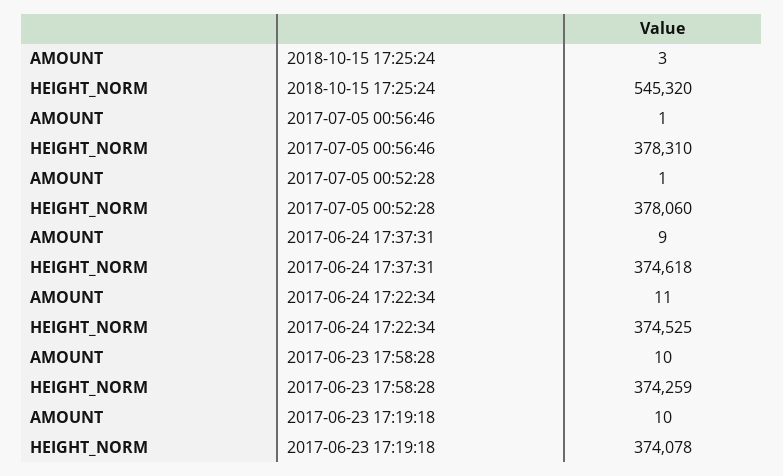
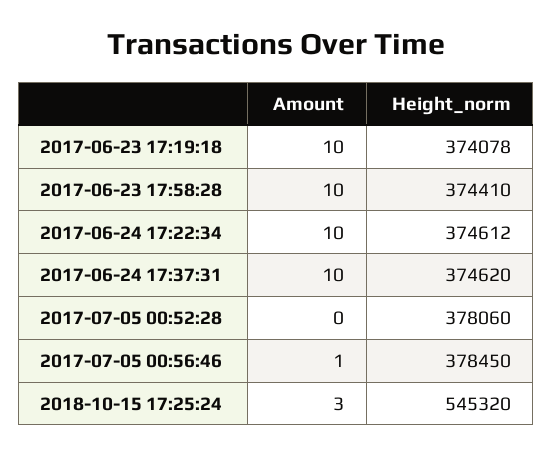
  {
    "AMOUNT": {
      "2018-10-15 17:25:24": 3,
      "2017-07-05 00:56:46": 1,
-     "2017-07-05 00:52:28": 1,
+     "2017-07-05 00:52:28": 0,
-     "2017-06-24 17:37:31": 9,
+     "2017-06-24 17:37:31": 10,
-     "2017-06-24 17:22:34": 11,
+     "2017-06-24 17:22:34": 10,
      "2017-06-23 17:58:28": 10,
      "2017-06-23 17:19:18": 10
    },
    "HEIGHT_NORM": {
      "2018-10-15 17:25:24": 545320,
-     "2017-07-05 00:56:46": 378310,
+     "2017-07-05 00:56:46": 378450,
      "2017-07-05 00:52:28": 378060,
-     "2017-06-24 17:37:31": 374618,
+     "2017-06-24 17:37:31": 374620,
-     "2017-06-24 17:22:34": 374525,
+     "2017-06-24 17:22:34": 374612,
-     "2017-06-23 17:58:28": 374259,
+     "2017-06-23 17:58:28": 374410,
      "2017-06-23 17:19:18": 374078
    }
  }

